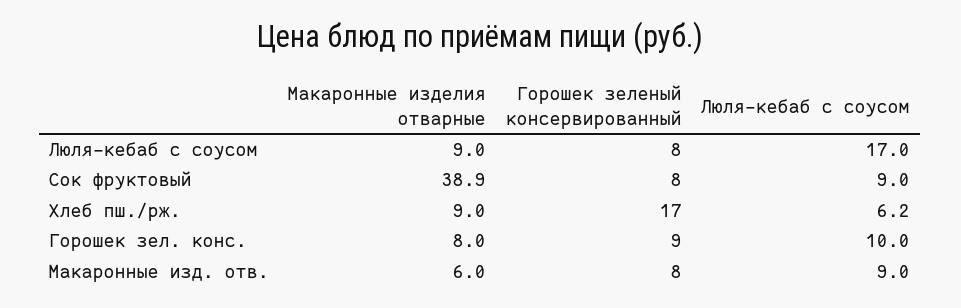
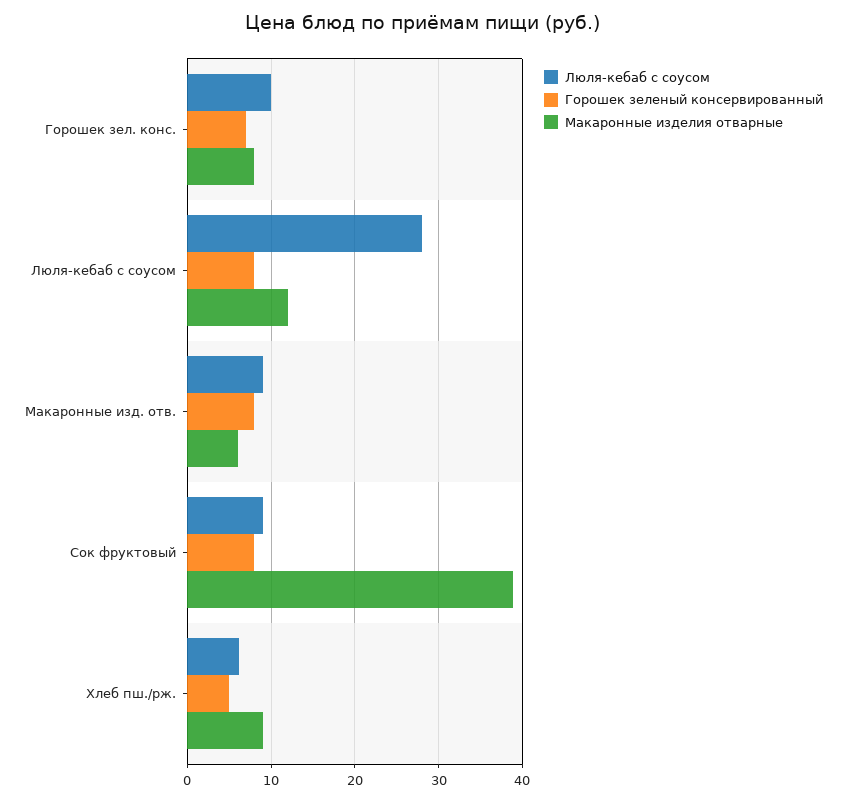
  {
    "Макаронные изделия отварные": {
-     "Люля-кебаб с соусом": 9,
+     "Люля-кебаб с соусом": 12,
      "Сок фруктовый": 38.9,
      "Хлеб пш./рж.": 9,
      "Горошек зел. конс.": 8,
      "Макаронные изд. отв.": 6
    },
    "Горошек зеленый консервированный": {
      "Люля-кебаб с соусом": 8,
      "Сок фруктовый": 8,
-     "Хлеб пш./рж.": 17,
+     "Хлеб пш./рж.": 5,
-     "Горошек зел. конс.": 9,
+     "Горошек зел. конс.": 7,
      "Макаронные изд. отв.": 8
    },
    "Люля-кебаб с соусом": {
-     "Люля-кебаб с соусом": 17,
+     "Люля-кебаб с соусом": 28,
      "Сок фруктовый": 9,
      "Хлеб пш./рж.": 6.2,
      "Горошек зел. конс.": 10,
      "Макаронные изд. отв.": 9
    }
  }

